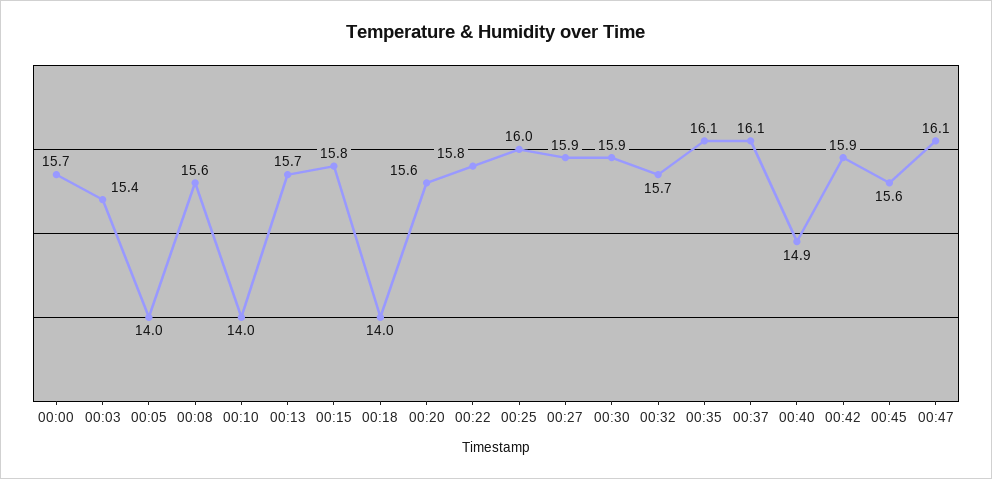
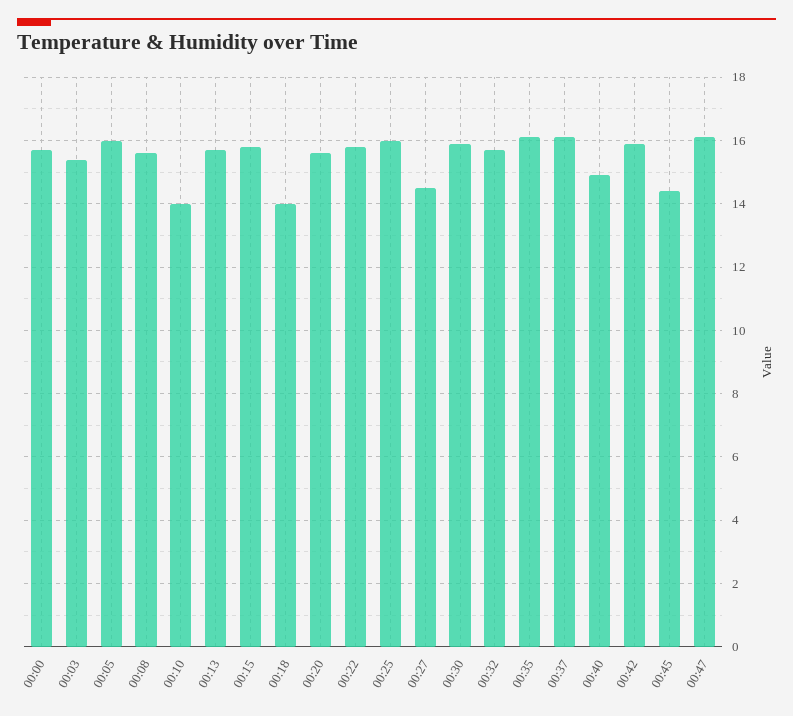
  {
    "00:00": 15.7,
    "00:03": 15.4,
-   "00:05": 14,
+   "00:05": 16,
    "00:08": 15.6,
    "00:10": 14,
    "00:13": 15.7,
    "00:15": 15.8,
    "00:18": 14,
    "00:20": 15.6,
    "00:22": 15.8,
    "00:25": 16,
-   "00:27": 15.9,
+   "00:27": 14.5,
    "00:30": 15.9,
    "00:32": 15.7,
    "00:35": 16.1,
    "00:37": 16.1,
    "00:40": 14.9,
    "00:42": 15.9,
-   "00:45": 15.6,
+   "00:45": 14.5,
    "00:47": 16.1
  }

